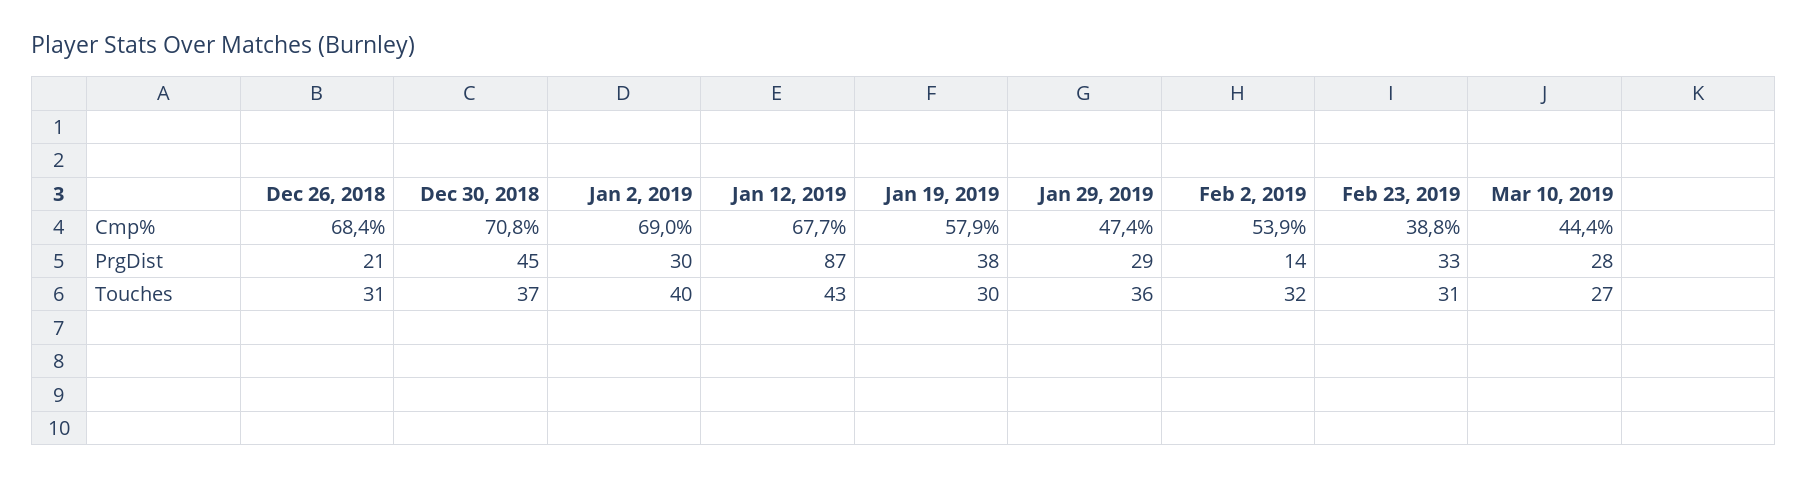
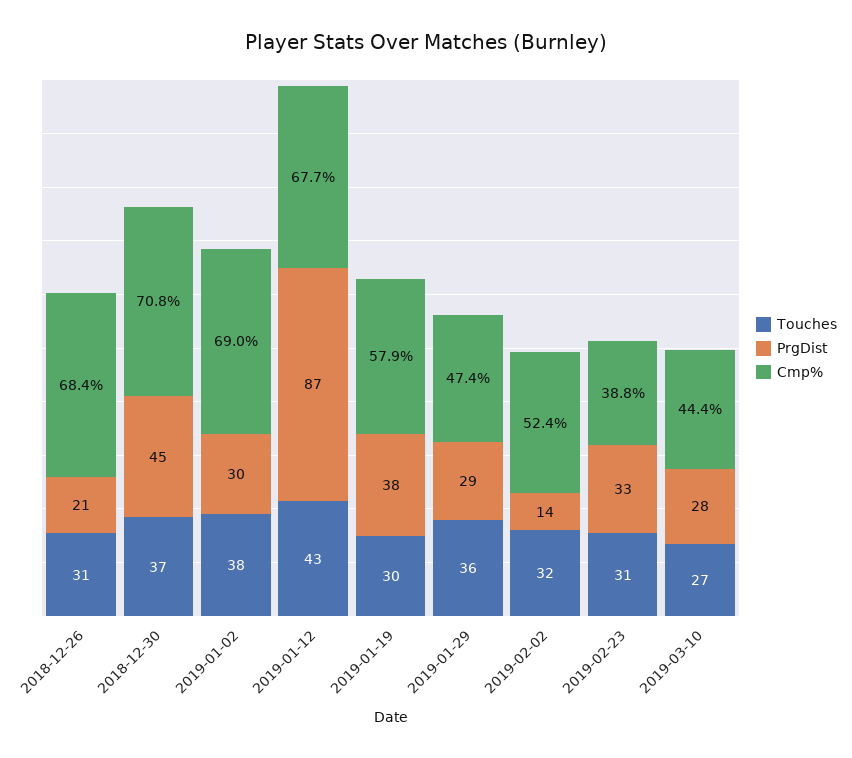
  {
    "Cmp%": {
      "Dec 26, 2018": 68.4,
      "Dec 30, 2018": 70.8,
      "Jan 2, 2019": 69,
      "Jan 12, 2019": 67.7,
      "Jan 19, 2019": 57.9,
      "Jan 29, 2019": 47.4,
-     "Feb 2, 2019": 53.9,
+     "Feb 2, 2019": 52.4,
      "Feb 23, 2019": 38.8,
      "Mar 10, 2019": 44.4
    },
    "PrgDist": {
      "Dec 26, 2018": 21,
      "Dec 30, 2018": 45,
      "Jan 2, 2019": 30,
      "Jan 12, 2019": 87,
      "Jan 19, 2019": 38,
      "Jan 29, 2019": 29,
      "Feb 2, 2019": 14,
      "Feb 23, 2019": 33,
      "Mar 10, 2019": 28
    },
    "Touches": {
      "Dec 26, 2018": 31,
      "Dec 30, 2018": 37,
-     "Jan 2, 2019": 40,
+     "Jan 2, 2019": 38,
      "Jan 12, 2019": 43,
      "Jan 19, 2019": 30,
      "Jan 29, 2019": 36,
      "Feb 2, 2019": 32,
      "Feb 23, 2019": 31,
      "Mar 10, 2019": 27
    }
  }

